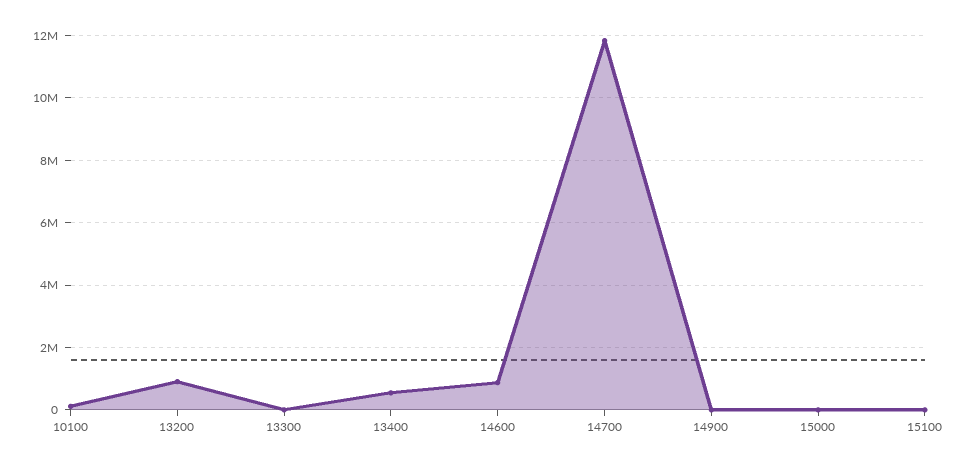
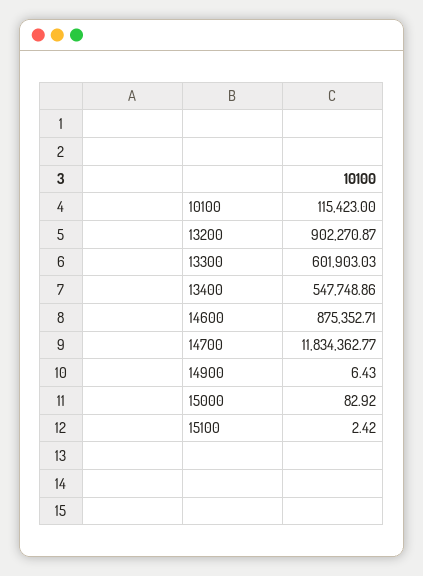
  {
    "10100": 115423,
    "13200": 902270.87,
-   "13300": 0,
+   "13300": 601903.03,
    "13400": 547748.86,
    "14600": 875352.71,
    "14700": 11834362.77,
    "14900": 6.43,
    "15000": 82.92,
    "15100": 2.42
  }

